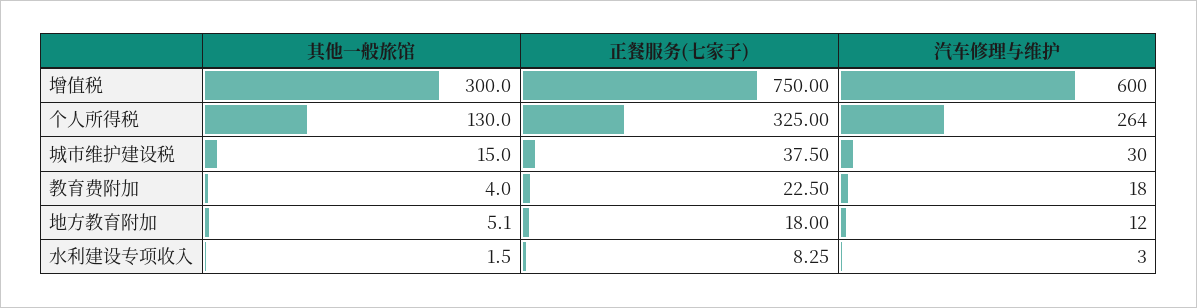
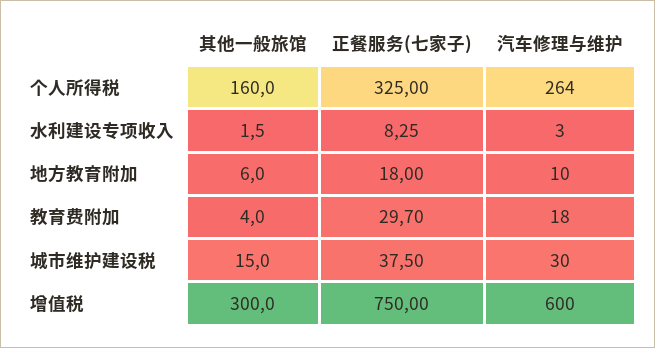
  {
    "其他一般旅馆": {
      "增值税": 300,
-     "个人所得税": 130,
+     "个人所得税": 160,
      "城市维护建设税": 15,
      "教育费附加": 4,
-     "地方教育附加": 5.1,
+     "地方教育附加": 6,
      "水利建设专项收入": 1.5
    },
    "正餐服务(七家子)": {
      "增值税": 750,
      "个人所得税": 325,
      "城市维护建设税": 37.5,
-     "教育费附加": 22.5,
+     "教育费附加": 29.7,
      "地方教育附加": 18,
      "水利建设专项收入": 8.25
    },
    "汽车修理与维护": {
      "增值税": 600,
      "个人所得税": 264,
      "城市维护建设税": 30,
      "教育费附加": 18,
-     "地方教育附加": 12,
+     "地方教育附加": 10,
      "水利建设专项收入": 3
    }
  }

